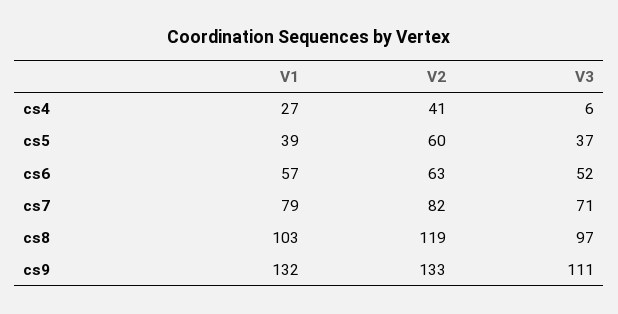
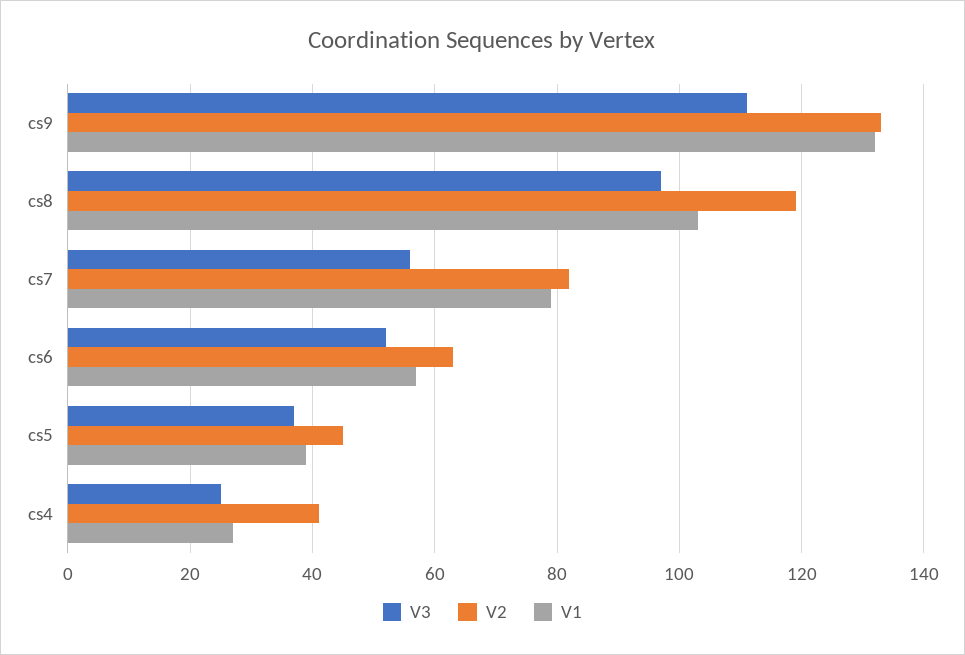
  {
    "V1": {
      "cs4": 27,
      "cs5": 39,
      "cs6": 57,
      "cs7": 79,
      "cs8": 103,
      "cs9": 132
    },
    "V2": {
      "cs4": 41,
-     "cs5": 60,
+     "cs5": 45,
      "cs6": 63,
      "cs7": 82,
      "cs8": 119,
      "cs9": 133
    },
    "V3": {
-     "cs4": 6,
+     "cs4": 25,
      "cs5": 37,
      "cs6": 52,
-     "cs7": 71,
+     "cs7": 55,
      "cs8": 97,
      "cs9": 111
    }
  }

